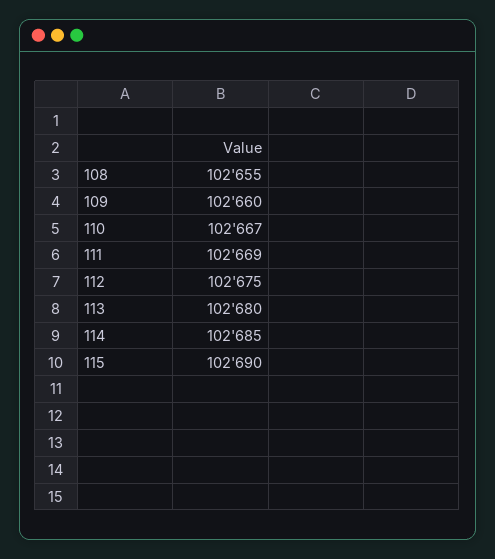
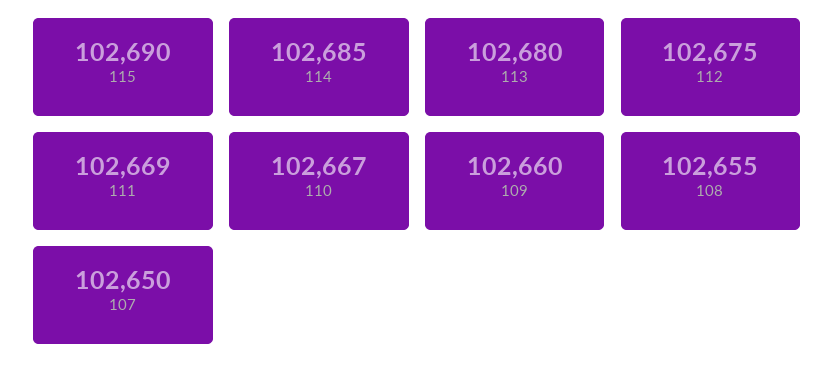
  {
    "108": 102655,
    "109": 102660,
    "110": 102667,
    "111": 102669,
    "112": 102675,
    "113": 102680,
    "114": 102685,
-   "115": 102690
+   "115": 102690,
+   "107": 102650
  }

